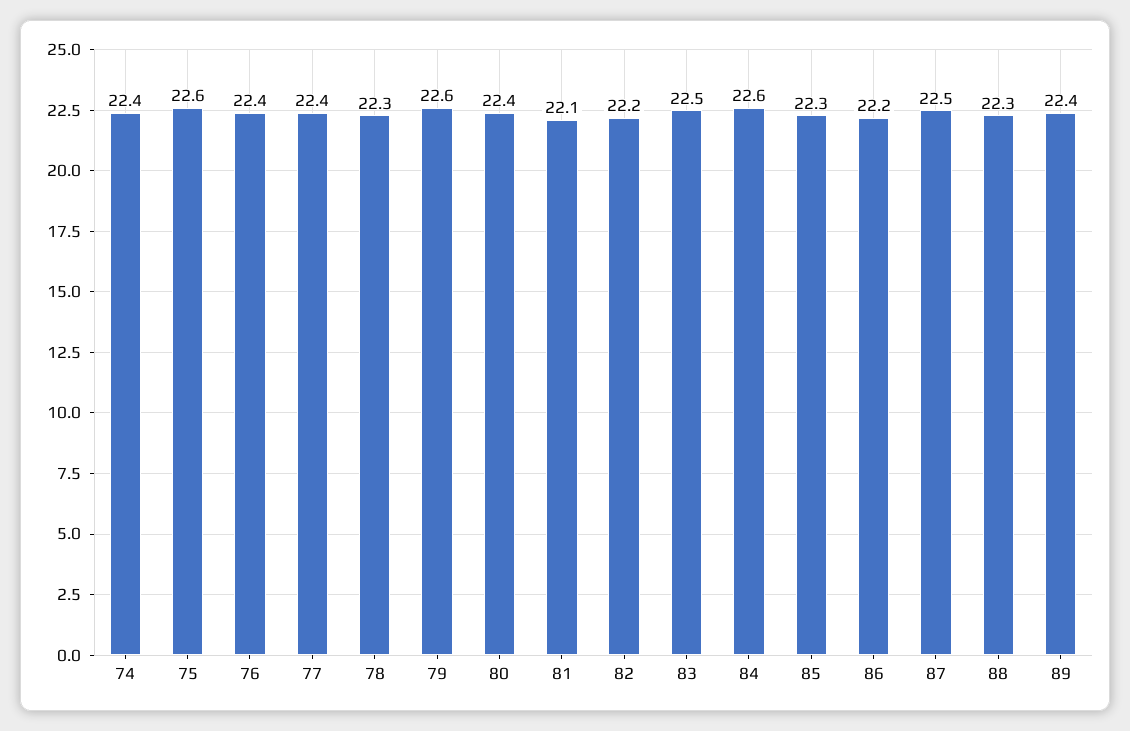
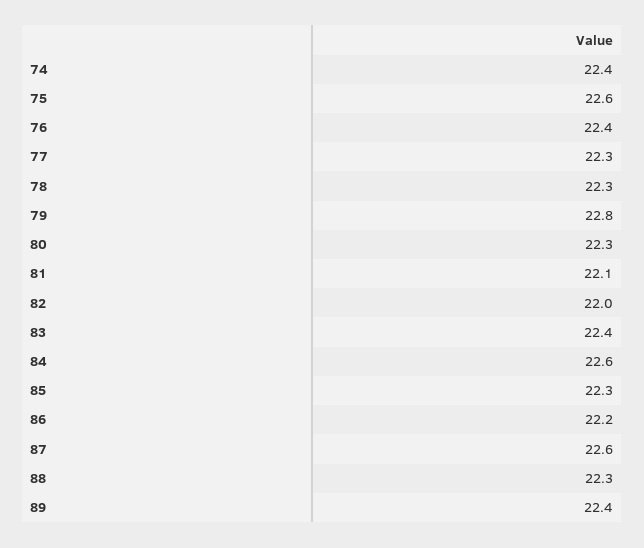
  {
    "74": 22.4,
    "75": 22.6,
    "76": 22.4,
-   "77": 22.4,
+   "77": 22.3,
    "78": 22.3,
-   "79": 22.6,
+   "79": 22.8,
-   "80": 22.4,
+   "80": 22.3,
    "81": 22.1,
-   "82": 22.2,
+   "82": 22,
-   "83": 22.5,
+   "83": 22.4,
    "84": 22.6,
    "85": 22.3,
    "86": 22.2,
-   "87": 22.5,
+   "87": 22.6,
    "88": 22.3,
    "89": 22.4
  }

